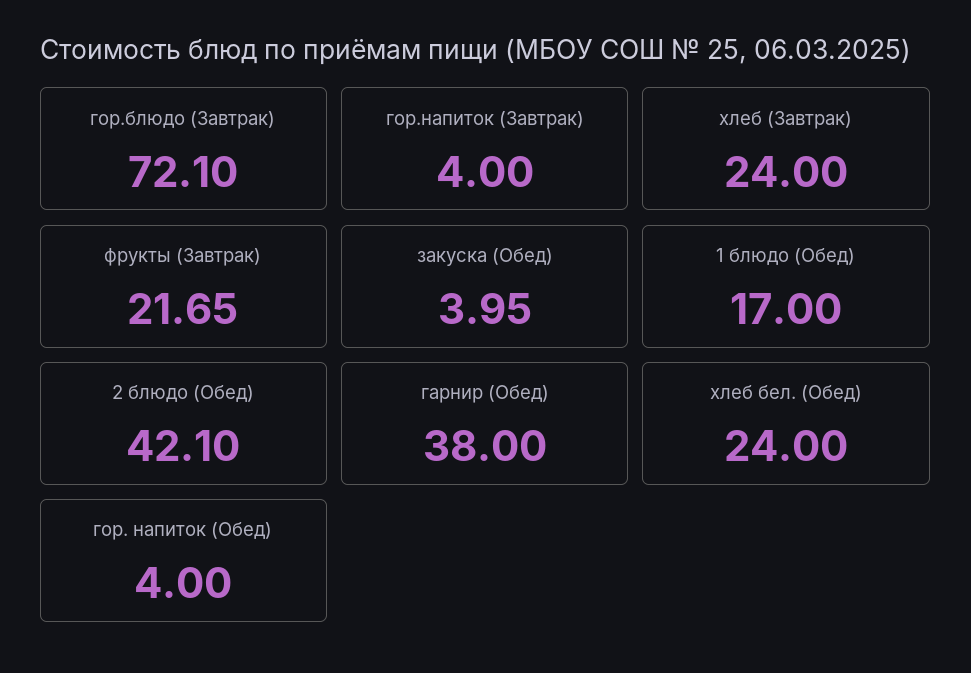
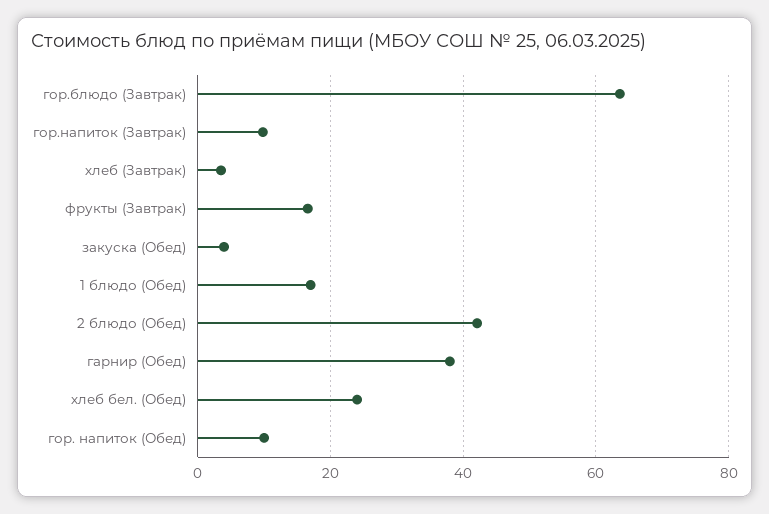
  {
-   "гор.блюдо (Завтрак)": 72.1,
+   "гор.блюдо (Завтрак)": 64,
-   "гор.напиток (Завтрак)": 4,
+   "гор.напиток (Завтрак)": 10,
-   "хлеб (Завтрак)": 24,
+   "хлеб (Завтрак)": 4,
-   "фрукты (Завтрак)": 21.65,
+   "фрукты (Завтрак)": 16,
    "закуска (Обед)": 3.95,
    "1 блюдо (Обед)": 17,
    "2 блюдо (Обед)": 42.1,
    "гарнир (Обед)": 38,
    "хлеб бел. (Обед)": 24,
-   "гор. напиток (Обед)": 4
+   "гор. напиток (Обед)": 10
  }

